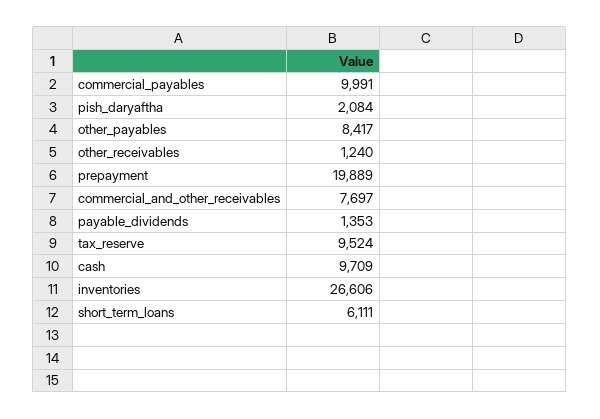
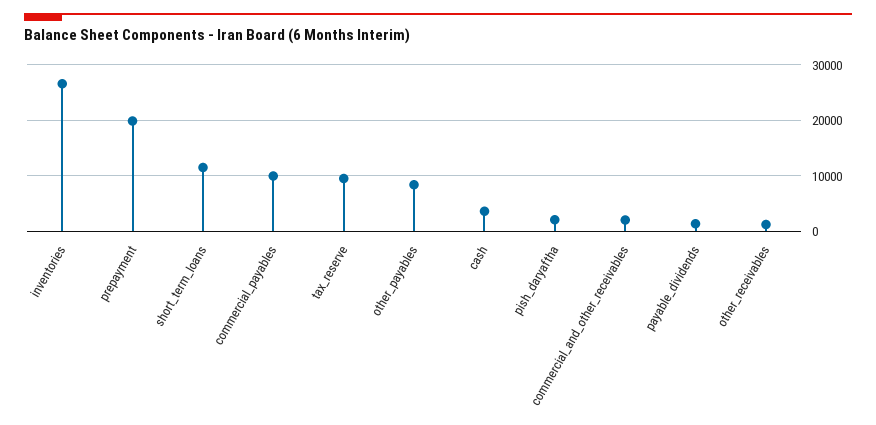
  {
    "commercial_payables": 9991,
    "pish_daryaftha": 2084,
    "other_payables": 8417,
    "other_receivables": 1240,
    "prepayment": 19889,
-   "commercial_and_other_receivables": 7697,
+   "commercial_and_other_receivables": 2000,
    "payable_dividends": 1353,
    "tax_reserve": 9524,
-   "cash": 9709,
+   "cash": 4000,
    "inventories": 26606,
-   "short_term_loans": 6111
+   "short_term_loans": 12000
  }

